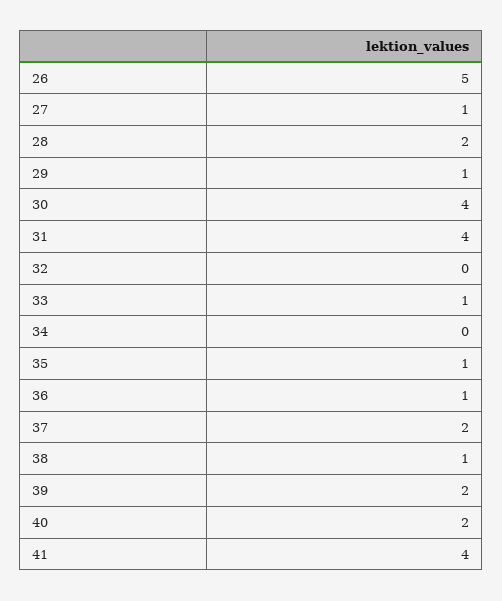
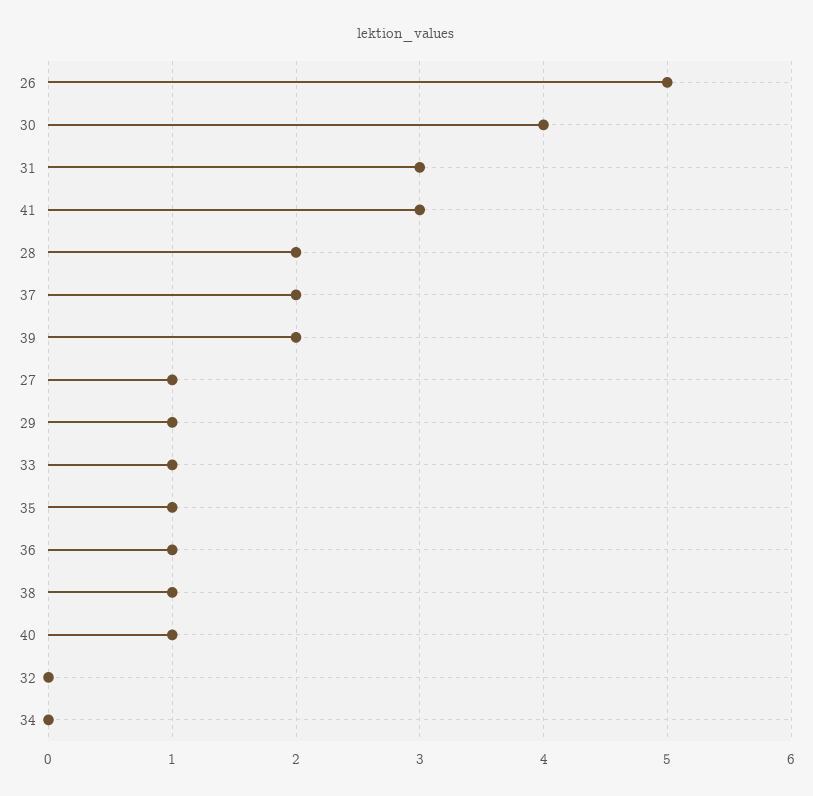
  {
    "26": 5,
    "27": 1,
    "28": 2,
    "29": 1,
    "30": 4,
-   "31": 4,
+   "31": 3,
    "32": 0,
    "33": 1,
    "34": 0,
    "35": 1,
    "36": 1,
    "37": 2,
    "38": 1,
    "39": 2,
-   "40": 2,
+   "40": 1,
-   "41": 4
+   "41": 3
  }

